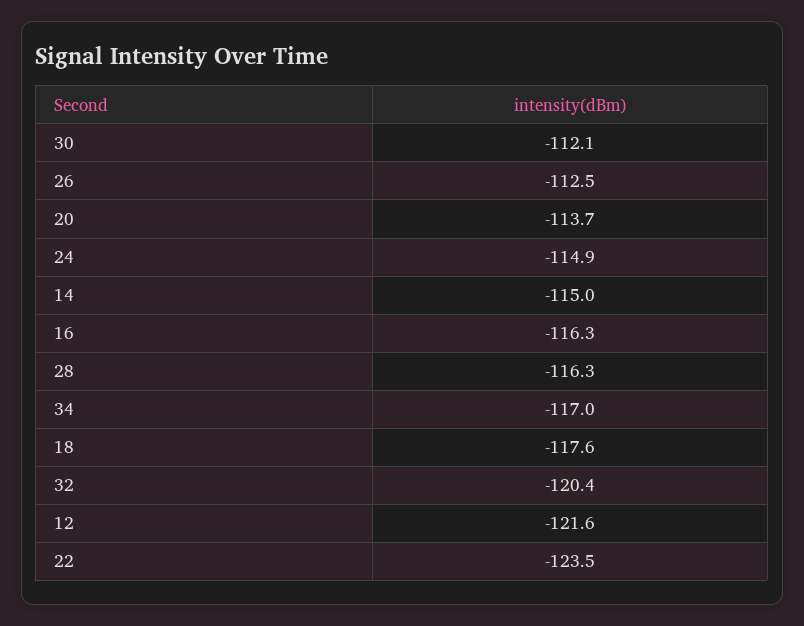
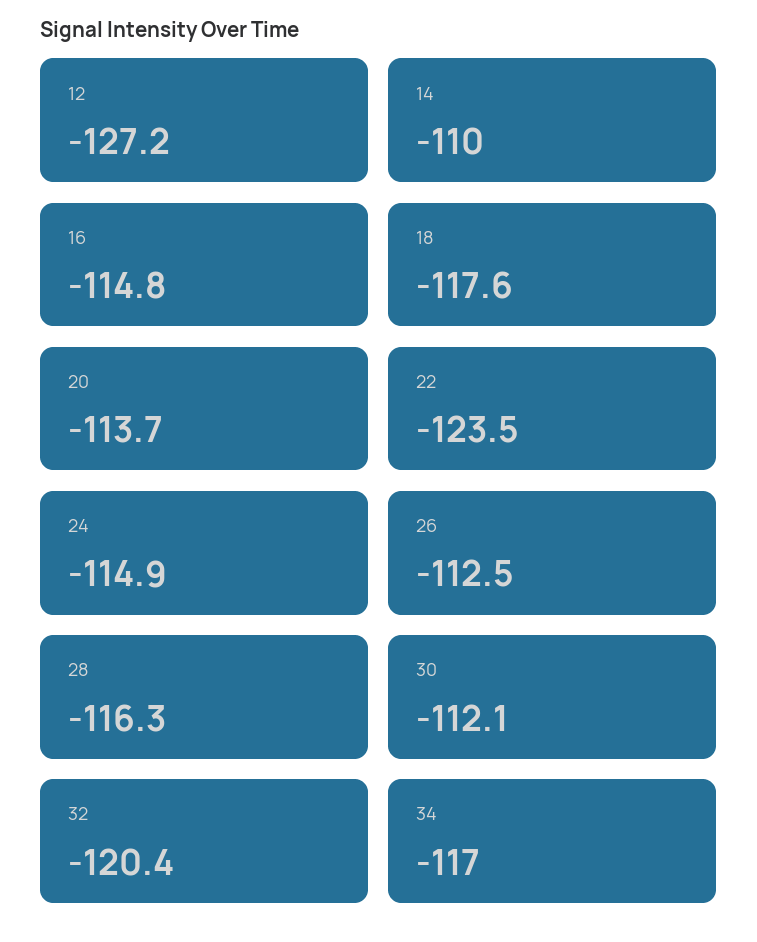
  {
    "30": -112.1,
    "26": -112.5,
    "20": -113.7,
    "24": -114.9,
-   "14": -115,
+   "14": -110,
-   "16": -116.3,
+   "16": -114.8,
    "28": -116.3,
    "34": -117,
    "18": -117.6,
    "32": -120.4,
-   "12": -121.6,
+   "12": -127.2,
    "22": -123.5
  }

